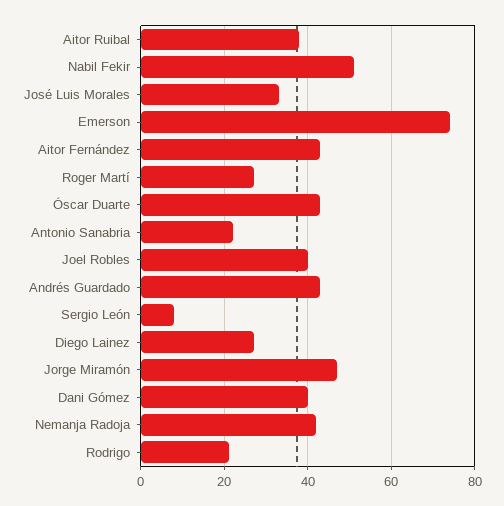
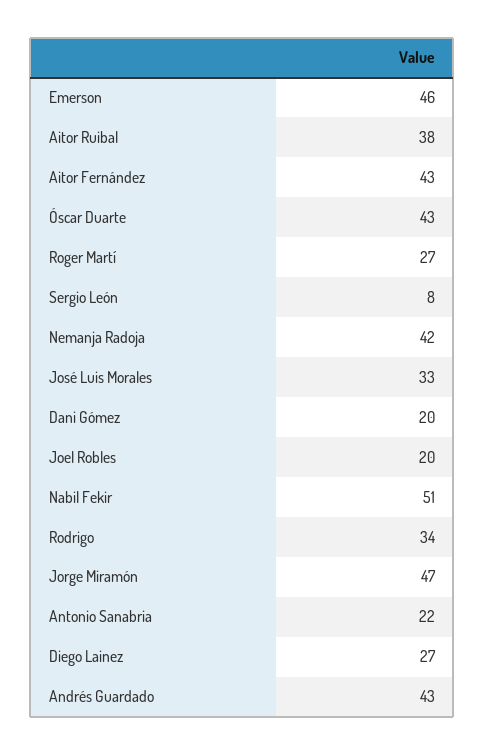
  {
    "Aitor Ruibal": 38,
    "Nabil Fekir": 51,
    "José Luis Morales": 33,
-   "Emerson": 75,
+   "Emerson": 46,
    "Aitor Fernández": 43,
    "Roger Martí": 27,
    "Óscar Duarte": 43,
    "Antonio Sanabria": 22,
-   "Joel Robles": 40,
+   "Joel Robles": 20,
    "Andrés Guardado": 43,
    "Sergio León": 8,
    "Diego Lainez": 27,
    "Jorge Miramón": 47,
-   "Dani Gómez": 40,
+   "Dani Gómez": 20,
    "Nemanja Radoja": 42,
-   "Rodrigo": 20
+   "Rodrigo": 34
  }

